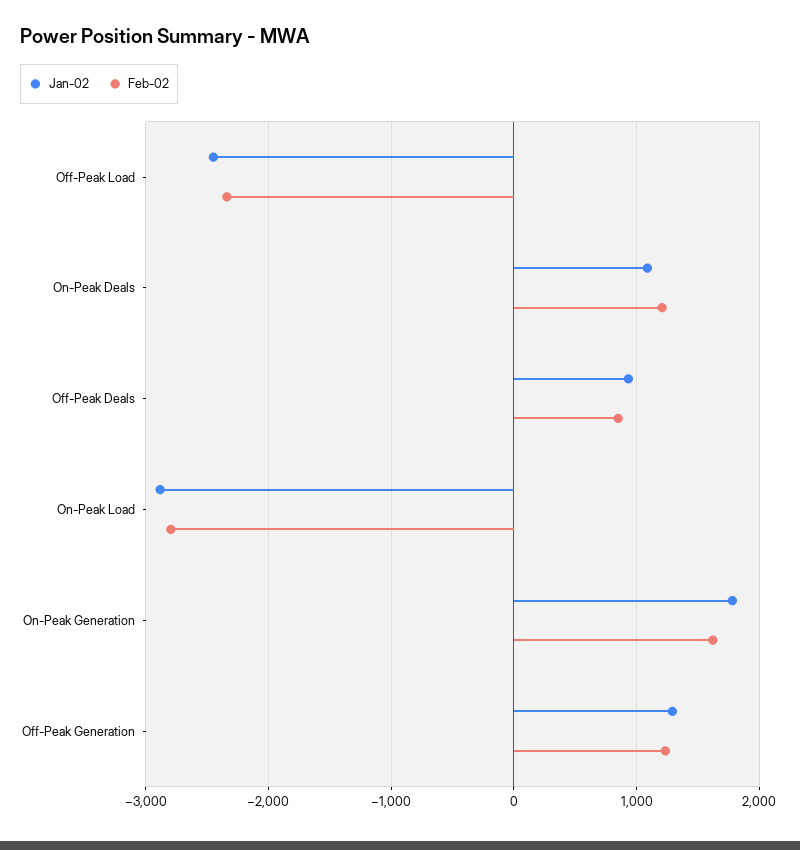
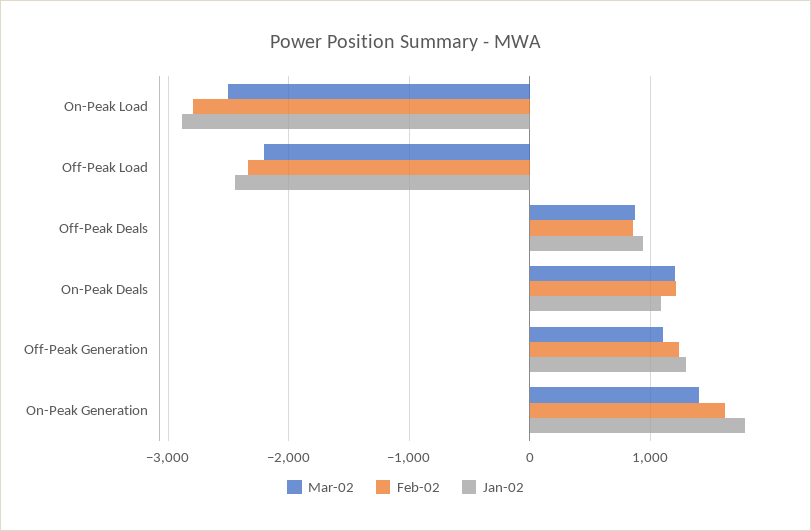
  {
    "Jan-02": {
      "Off-Peak Load": -2400,
      "On-Peak Deals": 1100,
      "Off-Peak Deals": 900,
      "On-Peak Load": -2900,
      "On-Peak Generation": 1800,
      "Off-Peak Generation": 1300
    },
    "Feb-02": {
      "Off-Peak Load": -2300,
      "On-Peak Deals": 1200,
      "Off-Peak Deals": 900,
      "On-Peak Load": -2800,
      "On-Peak Generation": 1600,
      "Off-Peak Generation": 1200
-   }
+   },
+   "Mar-02": {
+     "On-Peak Load": -2500,
+     "Off-Peak Load": -2200,
+     "Off-Peak Deals": 900,
+     "On-Peak Deals": 1200,
+     "Off-Peak Generation": 1100,
+     "On-Peak Generation": 1400
+   }
  }

